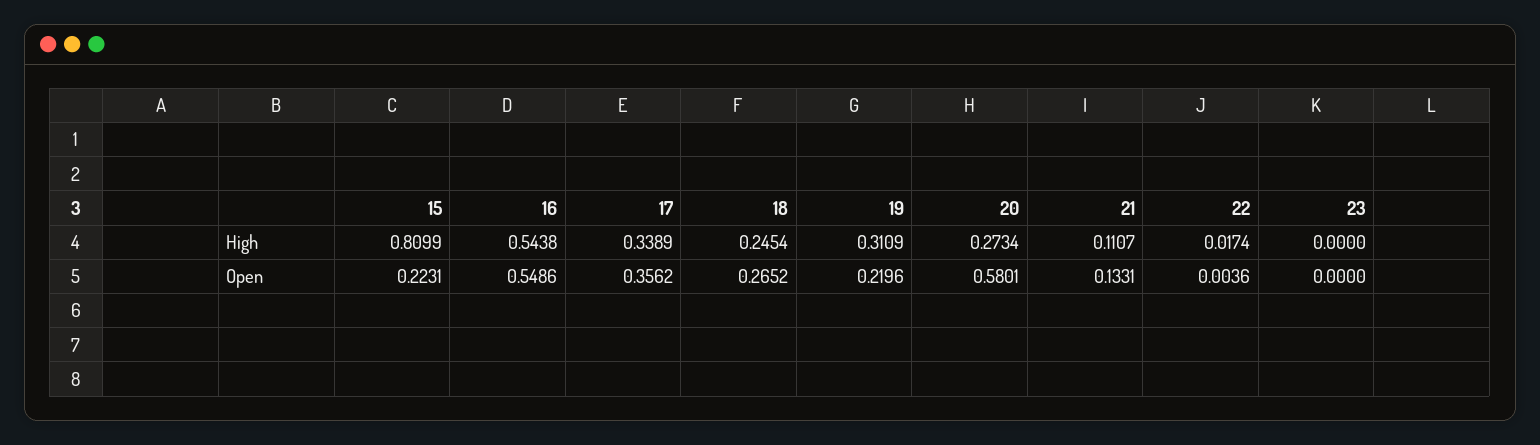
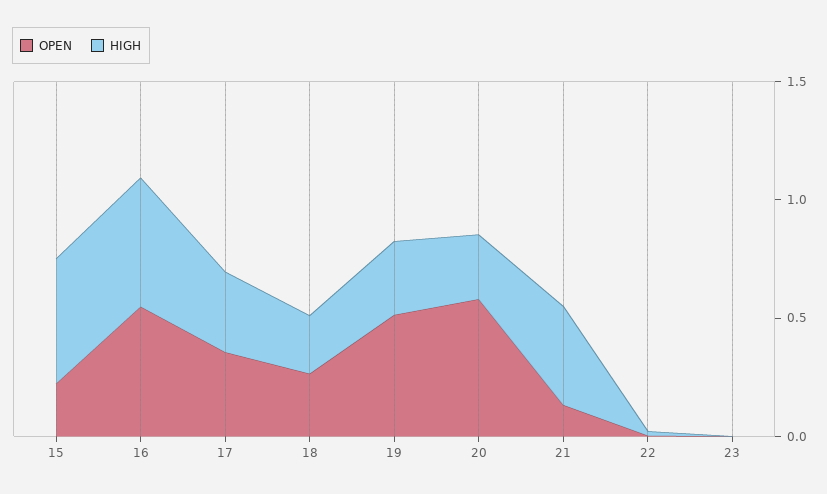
  {
    "High": {
-     "15": 0.8099,
+     "15": 0.5,
      "16": 0.5438,
      "17": 0.3389,
      "18": 0.2454,
      "19": 0.3109,
      "20": 0.2734,
-     "21": 0.1107,
+     "21": 0.4,
      "22": 0.0174,
      "23": 0
    },
    "Open": {
      "15": 0.2231,
      "16": 0.5486,
      "17": 0.3562,
      "18": 0.2652,
-     "19": 0.2196,
+     "19": 0.5,
      "20": 0.5801,
      "21": 0.1331,
      "22": 0.0036,
      "23": 0
    }
  }

